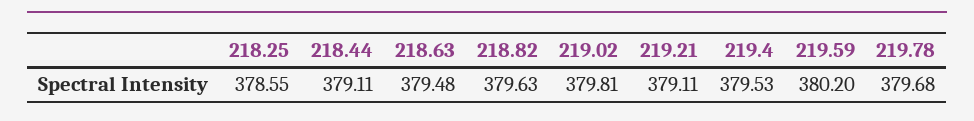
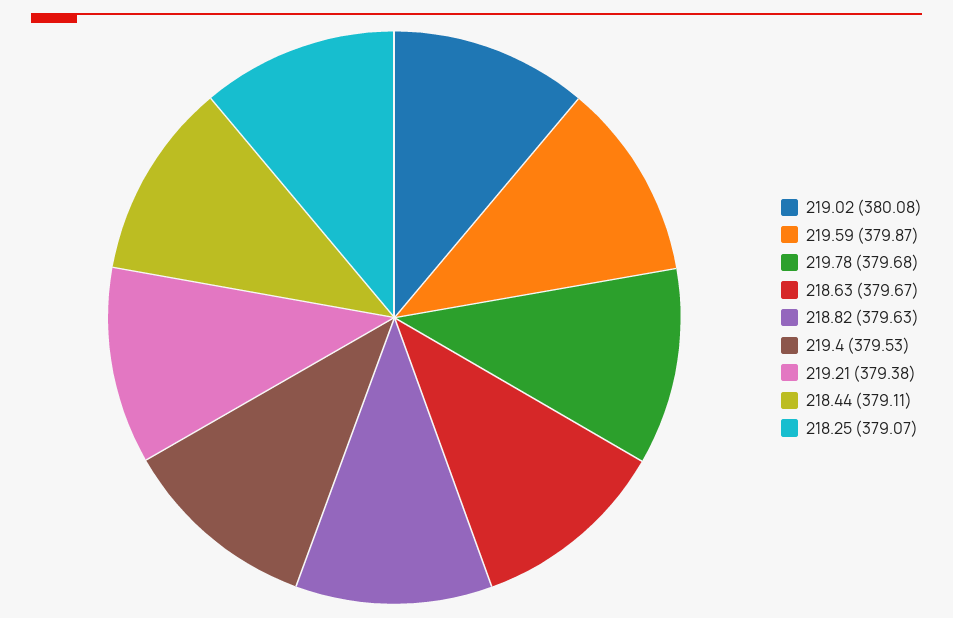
  {
-   "218.25": 378.55,
+   "218.25": 379.07,
    "218.44": 379.11,
-   "218.63": 379.48,
+   "218.63": 379.67,
    "218.82": 379.63,
-   "219.02": 379.81,
+   "219.02": 380.08,
-   "219.21": 379.11,
+   "219.21": 379.38,
    "219.4": 379.53,
-   "219.59": 380.2,
+   "219.59": 379.87,
    "219.78": 379.68
  }

